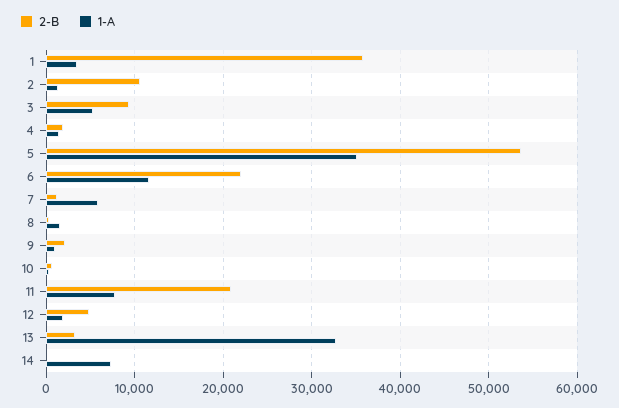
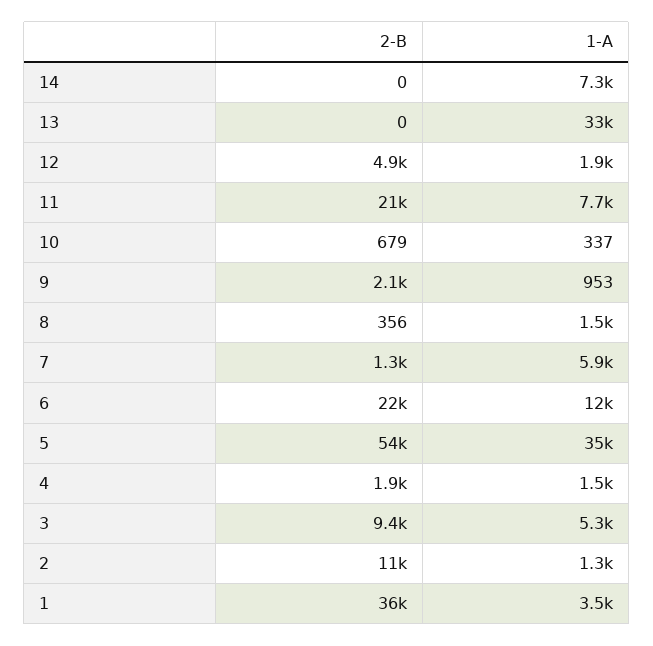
  {
    "2-B": {
      "1": 36000,
      "2": 11000,
      "3": 9400,
      "4": 1900,
      "5": 54000,
      "6": 22000,
      "7": 1300,
      "8": 356,
      "9": 2100,
      "10": 679,
      "11": 21000,
      "12": 4900,
-     "13": 3000,
+     "13": 0,
      "14": 0
    },
    "1-A": {
      "1": 3500,
      "2": 1300,
      "3": 5300,
      "4": 1500,
      "5": 35000,
      "6": 12000,
      "7": 5900,
      "8": 1500,
      "9": 953,
      "10": 337,
      "11": 7700,
      "12": 1900,
      "13": 33000,
      "14": 7300
    }
  }

